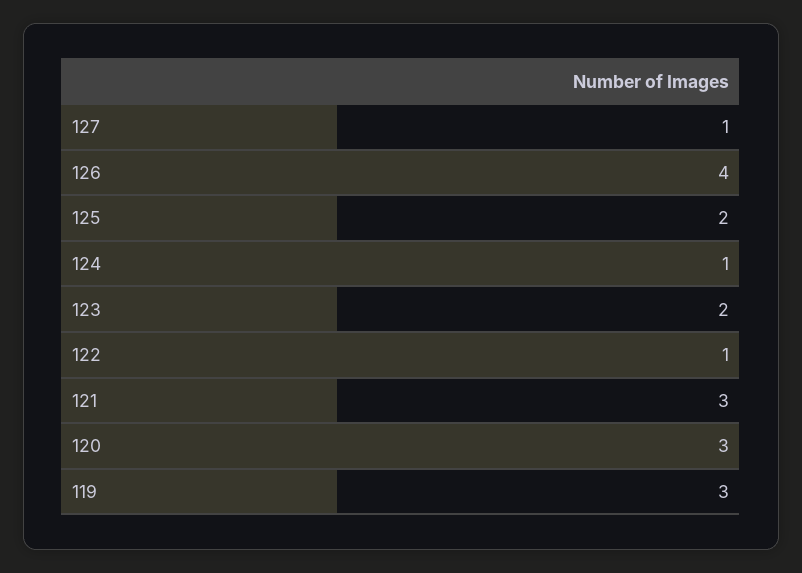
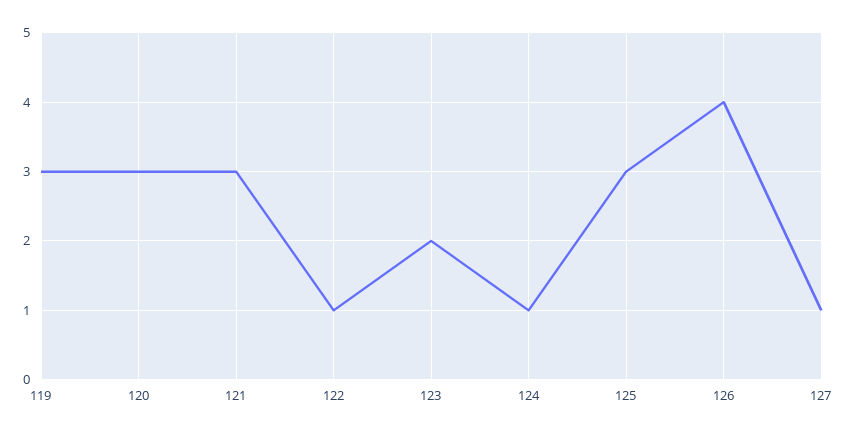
  {
    "127": 1,
    "126": 4,
-   "125": 2,
+   "125": 3,
    "124": 1,
    "123": 2,
    "122": 1,
    "121": 3,
    "120": 3,
    "119": 3
  }

